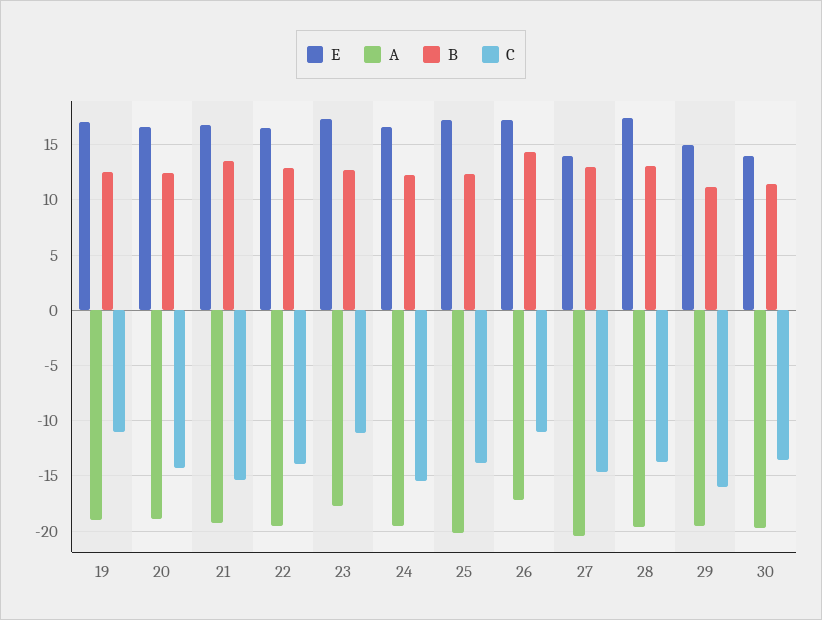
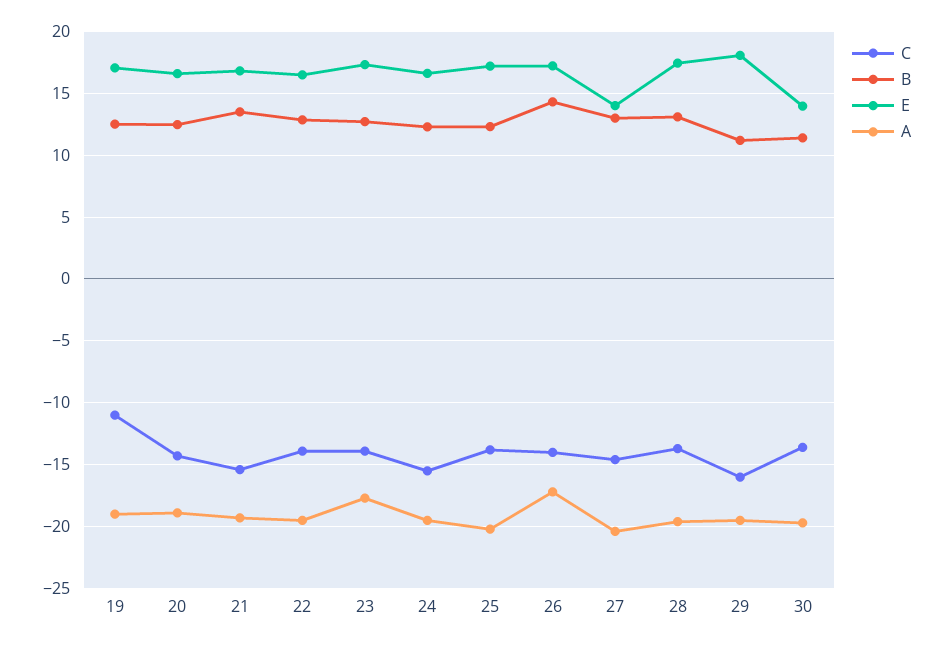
  {
    "E": {
      "19": 17,
      "20": 16.5,
      "21": 17,
      "22": 16.5,
      "23": 17.5,
      "24": 16.5,
      "25": 17,
      "26": 17,
      "27": 14,
      "28": 17.5,
-     "29": 15,
+     "29": 18,
      "30": 14
    },
    "A": {
      "19": -19,
      "20": -19,
      "21": -19.5,
      "22": -19.5,
      "23": -17.5,
      "24": -19.5,
      "25": -20,
      "26": -17,
      "27": -20.5,
      "28": -19.5,
      "29": -19.5,
      "30": -19.5
    },
    "B": {
      "19": 12.5,
      "20": 12.5,
      "21": 13.5,
      "22": 13,
      "23": 12.5,
      "24": 12.5,
      "25": 12.5,
      "26": 14.5,
      "27": 13,
      "28": 13,
      "29": 11,
      "30": 11.5
    },
    "C": {
      "19": -11,
      "20": -14.5,
      "21": -15.5,
      "22": -14,
-     "23": -11,
+     "23": -14,
      "24": -15.5,
      "25": -14,
-     "26": -11,
+     "26": -14,
      "27": -14.5,
      "28": -13.5,
      "29": -16,
      "30": -13.5
    }
  }

